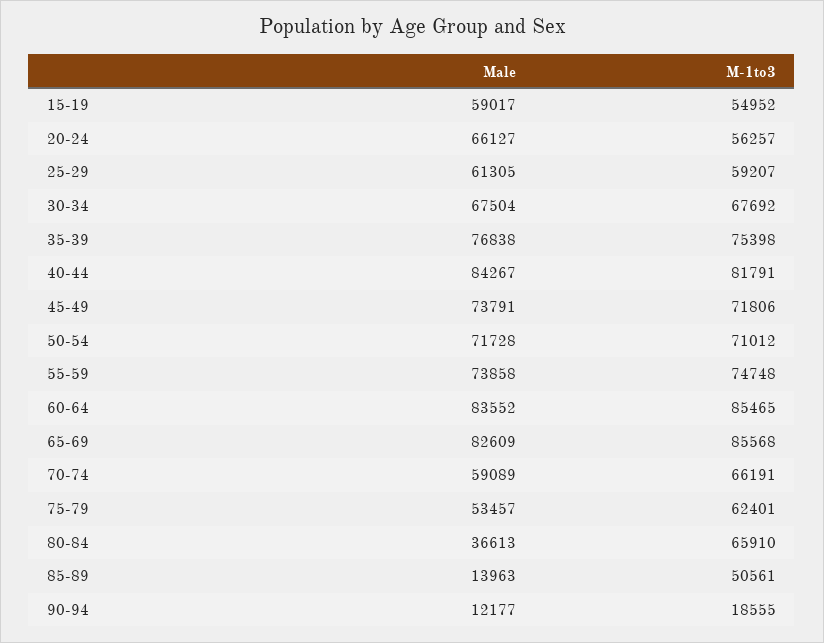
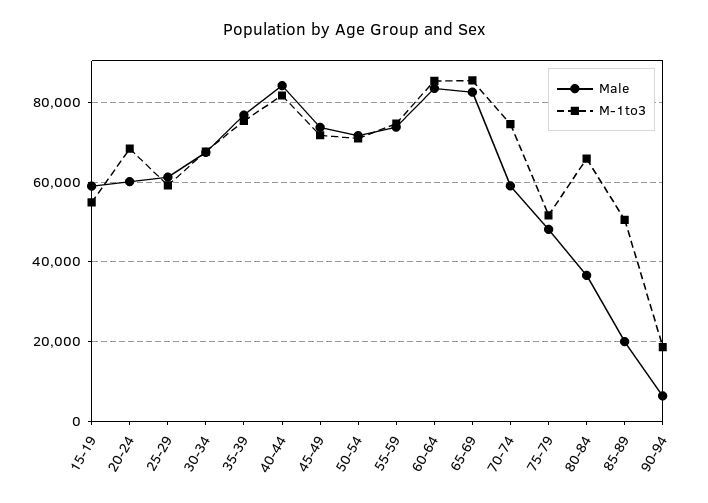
  {
    "Male": {
      "15-19": 59017,
-     "20-24": 66127,
+     "20-24": 60000,
      "25-29": 61305,
      "30-34": 67504,
      "35-39": 76838,
      "40-44": 84267,
      "45-49": 73791,
      "50-54": 71728,
      "55-59": 73858,
      "60-64": 83552,
      "65-69": 82609,
      "70-74": 59089,
-     "75-79": 53457,
+     "75-79": 48000,
      "80-84": 36613,
-     "85-89": 13963,
+     "85-89": 20000,
-     "90-94": 12177
+     "90-94": 6000
    },
    "M-1to3": {
      "15-19": 54952,
-     "20-24": 56257,
+     "20-24": 68000,
      "25-29": 59207,
      "30-34": 67692,
      "35-39": 75398,
      "40-44": 81791,
      "45-49": 71806,
      "50-54": 71012,
      "55-59": 74748,
      "60-64": 85465,
      "65-69": 85568,
-     "70-74": 66191,
+     "70-74": 74000,
-     "75-79": 62401,
+     "75-79": 52000,
      "80-84": 65910,
      "85-89": 50561,
      "90-94": 18555
    }
  }

